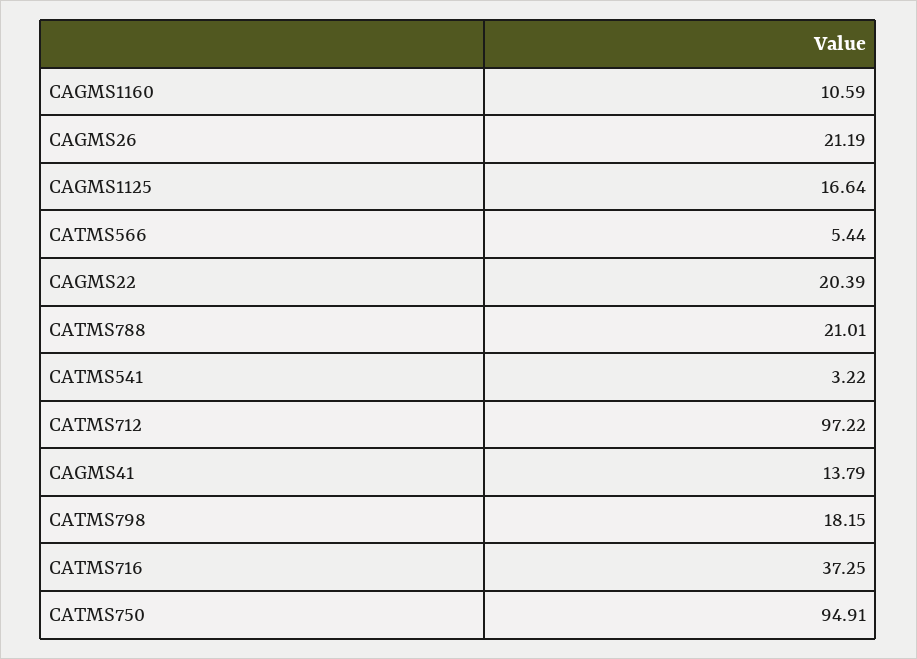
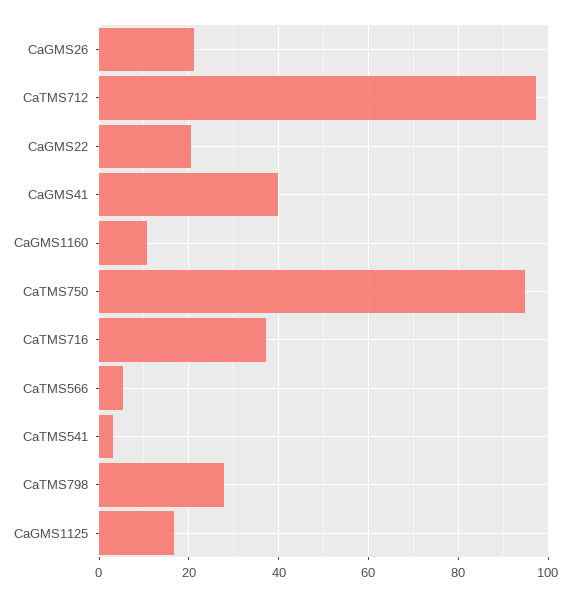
  {
    "CAGMS1160": 10.59,
    "CAGMS26": 21.19,
    "CAGMS1125": 16.64,
    "CATMS566": 5.44,
    "CAGMS22": 20.39,
-   "CATMS788": 21.01,
    "CATMS541": 3.22,
    "CATMS712": 97.22,
-   "CAGMS41": 13.79,
+   "CAGMS41": 40,
-   "CATMS798": 18.15,
+   "CATMS798": 28,
    "CATMS716": 37.25,
    "CATMS750": 94.91
  }

